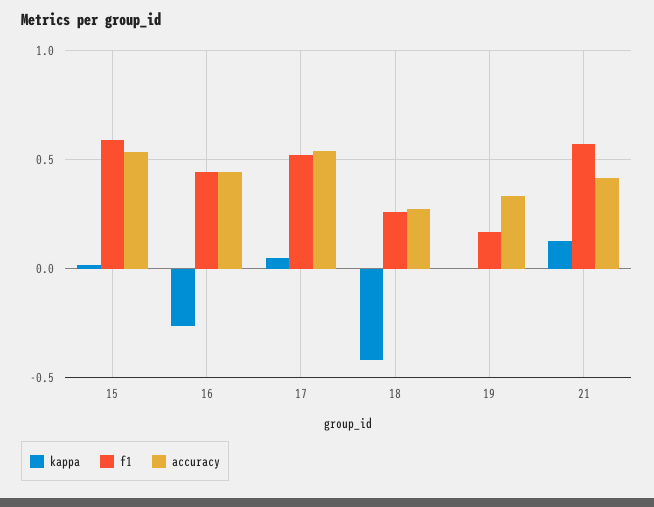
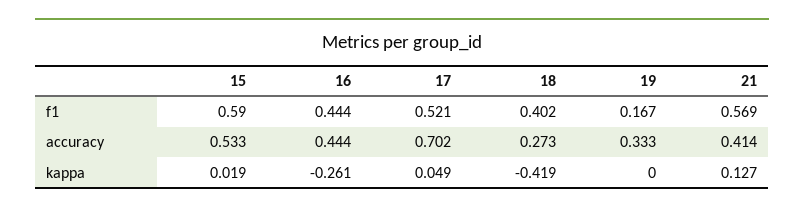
  {
    "kappa": {
      "15": 0.019,
      "16": -0.261,
      "17": 0.049,
      "18": -0.419,
      "19": 0,
      "21": 0.127
    },
    "f1": {
      "15": 0.59,
      "16": 0.444,
      "17": 0.521,
-     "18": 0.25,
+     "18": 0.402,
      "19": 0.167,
      "21": 0.569
    },
    "accuracy": {
      "15": 0.533,
      "16": 0.444,
-     "17": 0.55,
+     "17": 0.702,
      "18": 0.273,
      "19": 0.333,
      "21": 0.414
    }
  }

